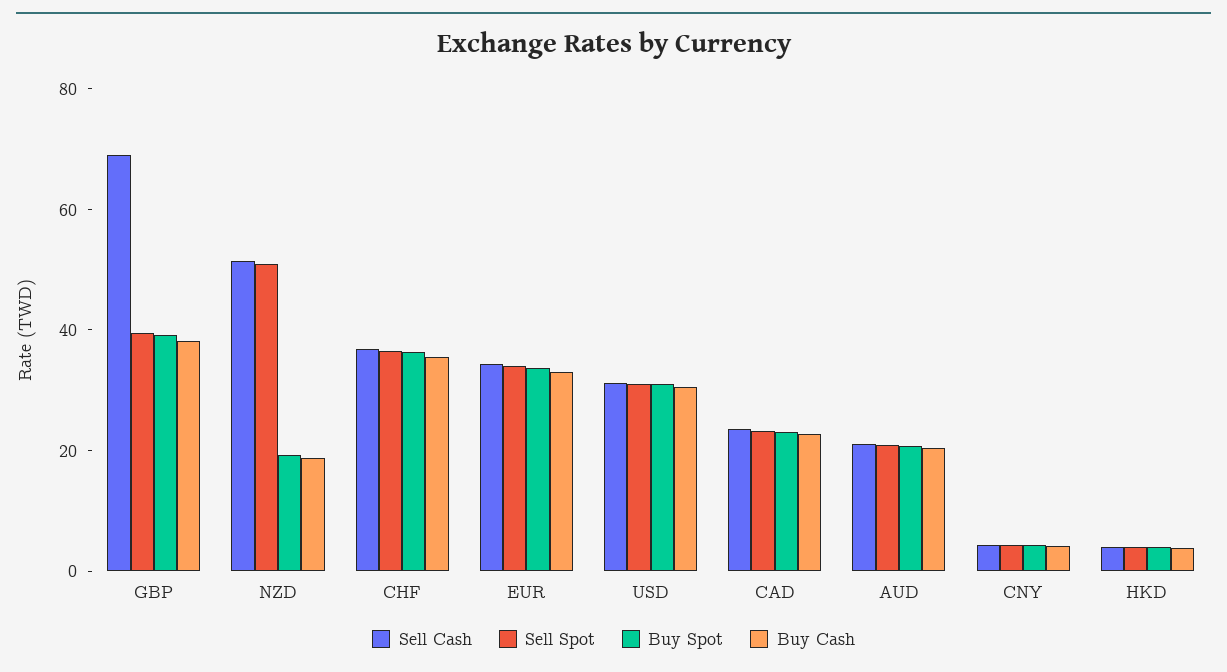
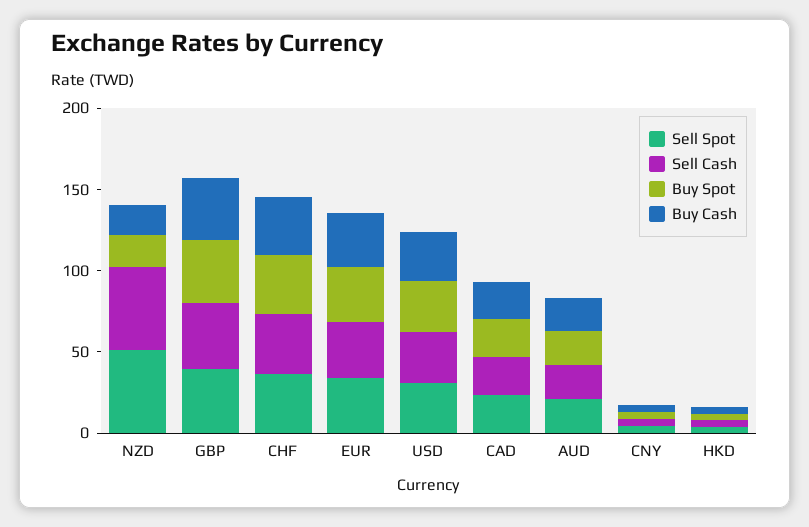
  {
    "Sell Cash": {
-     "GBP": 70,
+     "GBP": 40,
      "NZD": 50,
      "CHF": 35,
      "EUR": 35,
      "USD": 30,
      "CAD": 25,
      "AUD": 20,
      "CNY": 5,
      "HKD": 5
    },
    "Sell Spot": {
      "GBP": 40,
      "NZD": 50,
      "CHF": 35,
      "EUR": 35,
      "USD": 30,
      "CAD": 25,
      "AUD": 20,
      "CNY": 5,
      "HKD": 5
    },
    "Buy Spot": {
      "GBP": 40,
      "NZD": 20,
      "CHF": 35,
      "EUR": 35,
      "USD": 30,
      "CAD": 25,
      "AUD": 20,
      "CNY": 5,
      "HKD": 5
    },
    "Buy Cash": {
      "GBP": 40,
      "NZD": 20,
      "CHF": 35,
      "EUR": 35,
      "USD": 30,
      "CAD": 25,
      "AUD": 20,
      "CNY": 5,
      "HKD": 5
    }
  }

